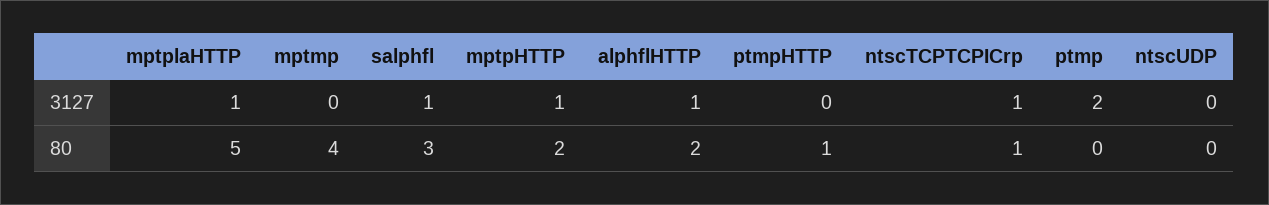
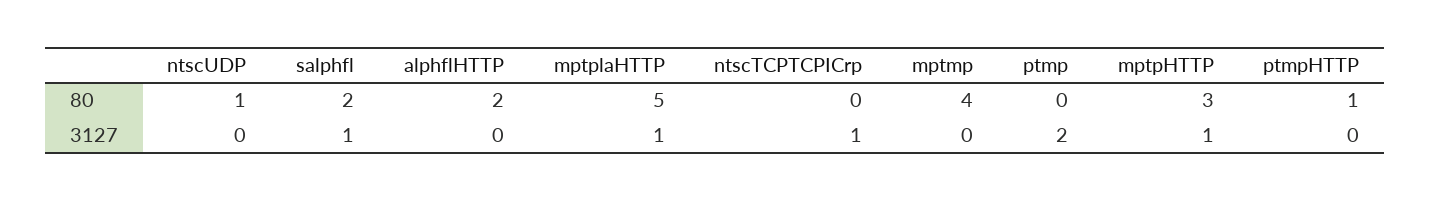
  {
    "mptplaHTTP": {
      "3127": 1,
      "80": 5
    },
    "mptmp": {
      "3127": 0,
      "80": 4
    },
    "salphfl": {
      "3127": 1,
-     "80": 3
+     "80": 2
    },
    "mptpHTTP": {
      "3127": 1,
-     "80": 2
+     "80": 3
    },
    "alphflHTTP": {
-     "3127": 1,
+     "3127": 0,
      "80": 2
    },
    "ptmpHTTP": {
      "3127": 0,
      "80": 1
    },
    "ntscTCPTCPICrp": {
      "3127": 1,
-     "80": 1
+     "80": 0
    },
    "ptmp": {
      "3127": 2,
      "80": 0
    },
    "ntscUDP": {
      "3127": 0,
-     "80": 0
+     "80": 1
    }
  }

